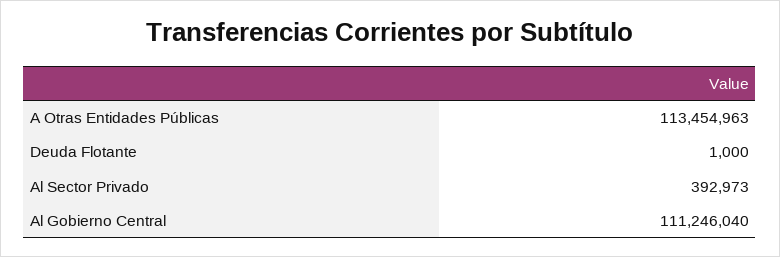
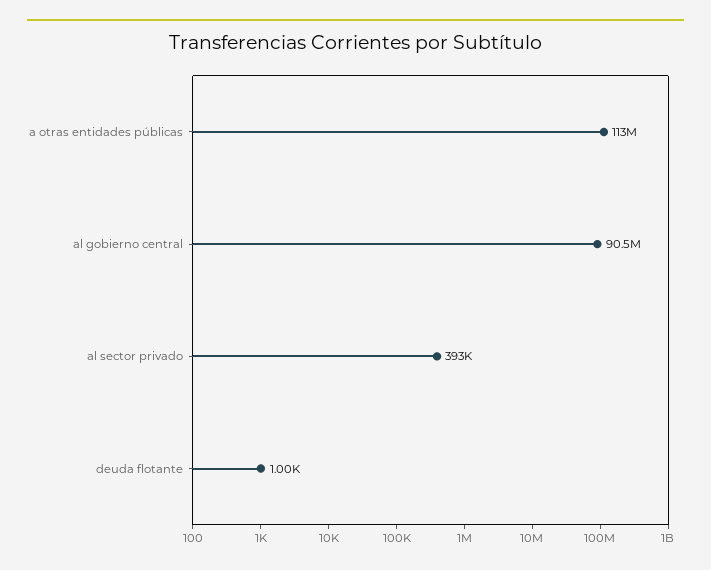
  {
    "A Otras Entidades Públicas": 113454963,
    "Deuda Flotante": 1000,
    "Al Sector Privado": 392973,
-   "Al Gobierno Central": 111246040
+   "Al Gobierno Central": 90500000
  }

